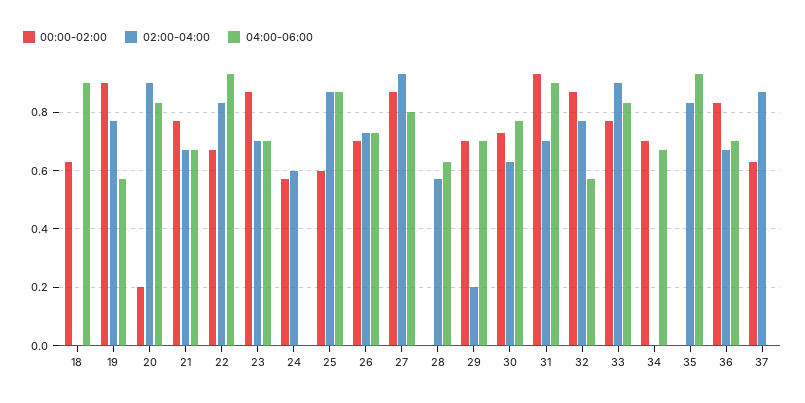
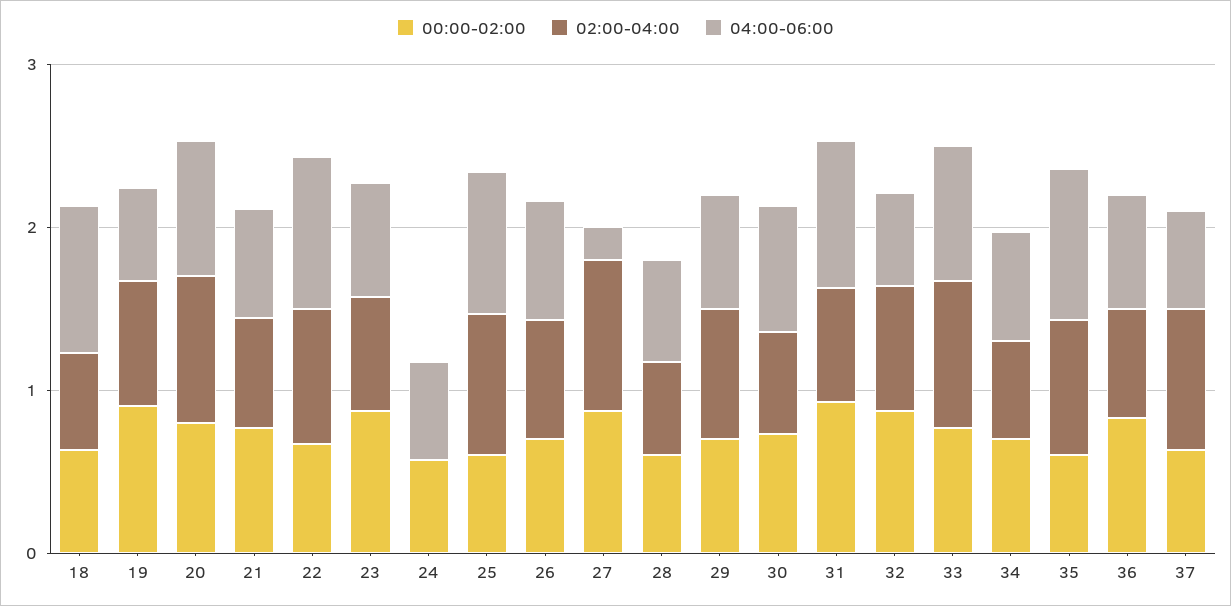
  {
    "00:00-02:00": {
      "18": 0.65,
      "19": 0.9,
-     "20": 0.2,
+     "20": 0.8,
      "21": 0.75,
      "22": 0.65,
      "23": 0.85,
      "24": 0.55,
      "25": 0.6,
      "26": 0.7,
      "27": 0.85,
-     "28": 0,
+     "28": 0.6,
      "29": 0.7,
      "30": 0.75,
      "31": 0.95,
      "32": 0.85,
      "33": 0.75,
      "34": 0.7,
-     "35": 0,
+     "35": 0.6,
      "36": 0.85,
      "37": 0.65
    },
    "02:00-04:00": {
-     "18": 0,
+     "18": 0.6,
      "19": 0.75,
      "20": 0.9,
      "21": 0.65,
      "22": 0.85,
      "23": 0.7,
-     "24": 0.6,
+     "24": 0,
      "25": 0.85,
      "26": 0.75,
      "27": 0.95,
      "28": 0.55,
-     "29": 0.2,
+     "29": 0.8,
      "30": 0.65,
      "31": 0.7,
      "32": 0.75,
      "33": 0.9,
-     "34": 0,
+     "34": 0.6,
      "35": 0.85,
      "36": 0.65,
      "37": 0.85
    },
    "04:00-06:00": {
      "18": 0.9,
      "19": 0.55,
      "20": 0.85,
      "21": 0.65,
      "22": 0.95,
      "23": 0.7,
-     "24": 0,
+     "24": 0.6,
      "25": 0.85,
      "26": 0.75,
-     "27": 0.8,
+     "27": 0.2,
      "28": 0.65,
      "29": 0.7,
      "30": 0.75,
      "31": 0.9,
      "32": 0.55,
      "33": 0.85,
      "34": 0.65,
      "35": 0.95,
      "36": 0.7,
-     "37": 0
+     "37": 0.6
    }
  }

